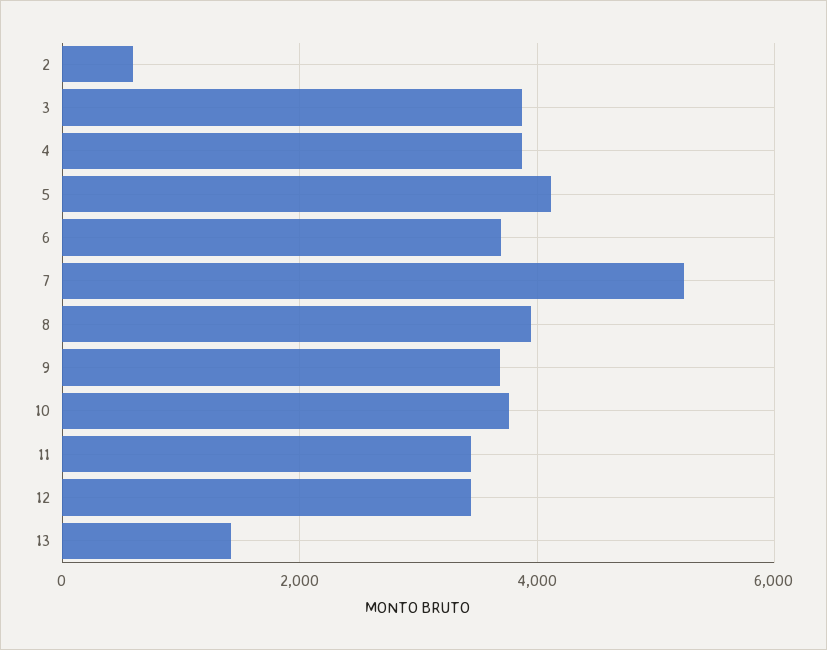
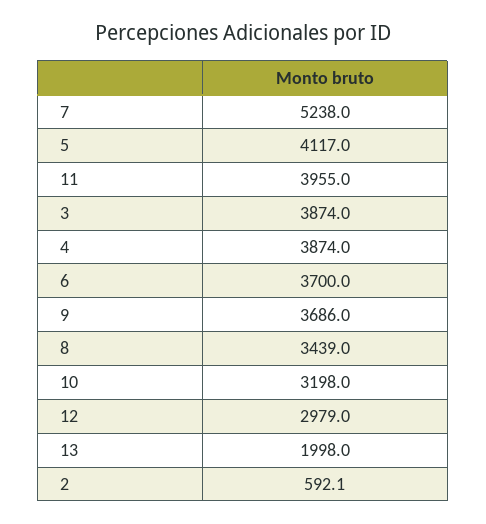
  {
    "2": 592.1,
    "3": 3874,
    "4": 3874,
    "5": 4117,
    "6": 3700,
    "7": 5238,
-   "8": 4000,
+   "8": 3439,
    "9": 3686,
-   "10": 3800,
+   "10": 3198,
-   "11": 3400,
+   "11": 3955,
-   "12": 3400,
+   "12": 2979,
-   "13": 1400
+   "13": 1998
  }

